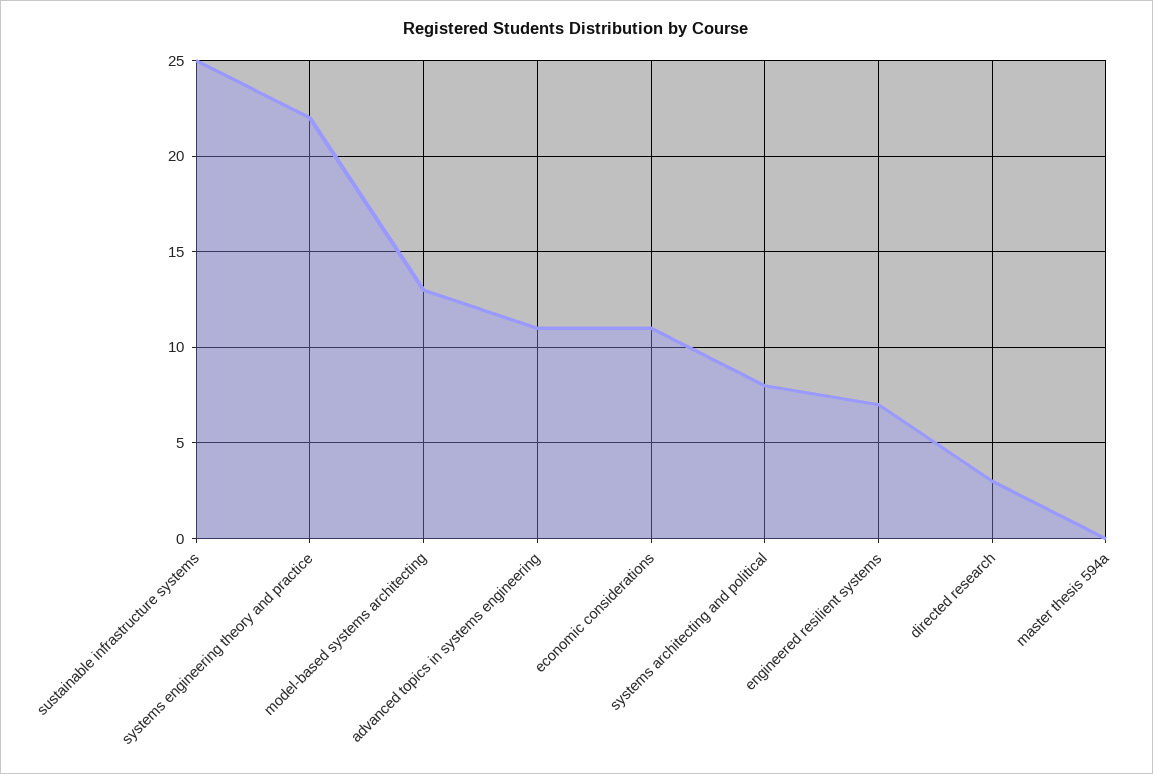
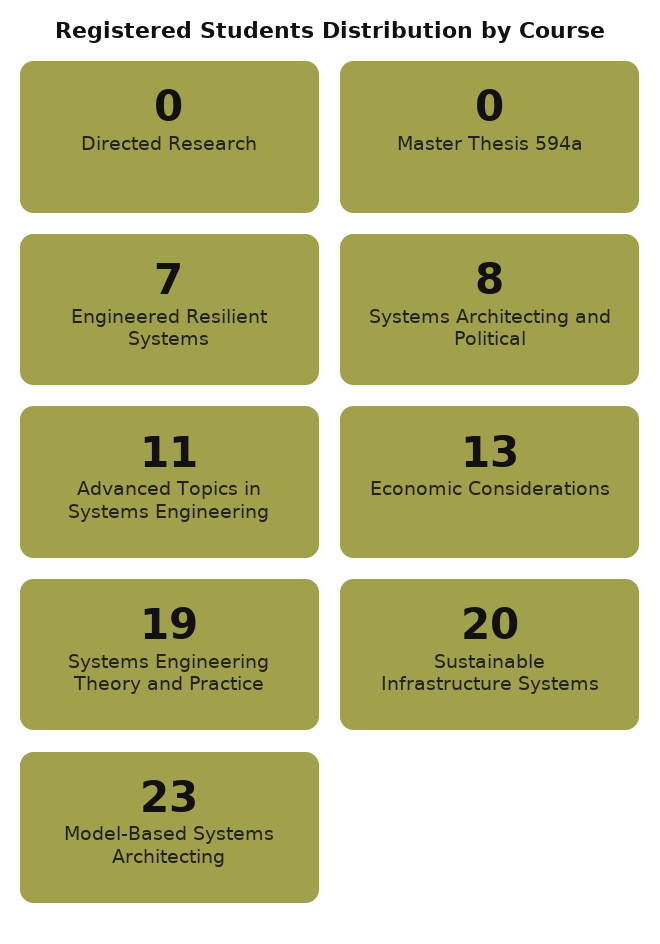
  {
-   "sustainable infrastructure systems": 25,
+   "sustainable infrastructure systems": 20,
-   "systems engineering theory and practice": 22,
+   "systems engineering theory and practice": 19,
-   "model-based systems architecting": 13,
+   "model-based systems architecting": 23,
    "advanced topics in systems engineering": 11,
-   "economic considerations": 11,
+   "economic considerations": 13,
    "systems architecting and political": 8,
    "engineered resilient systems": 7,
-   "directed research": 3,
+   "directed research": 0,
    "master thesis 594a": 0
  }

